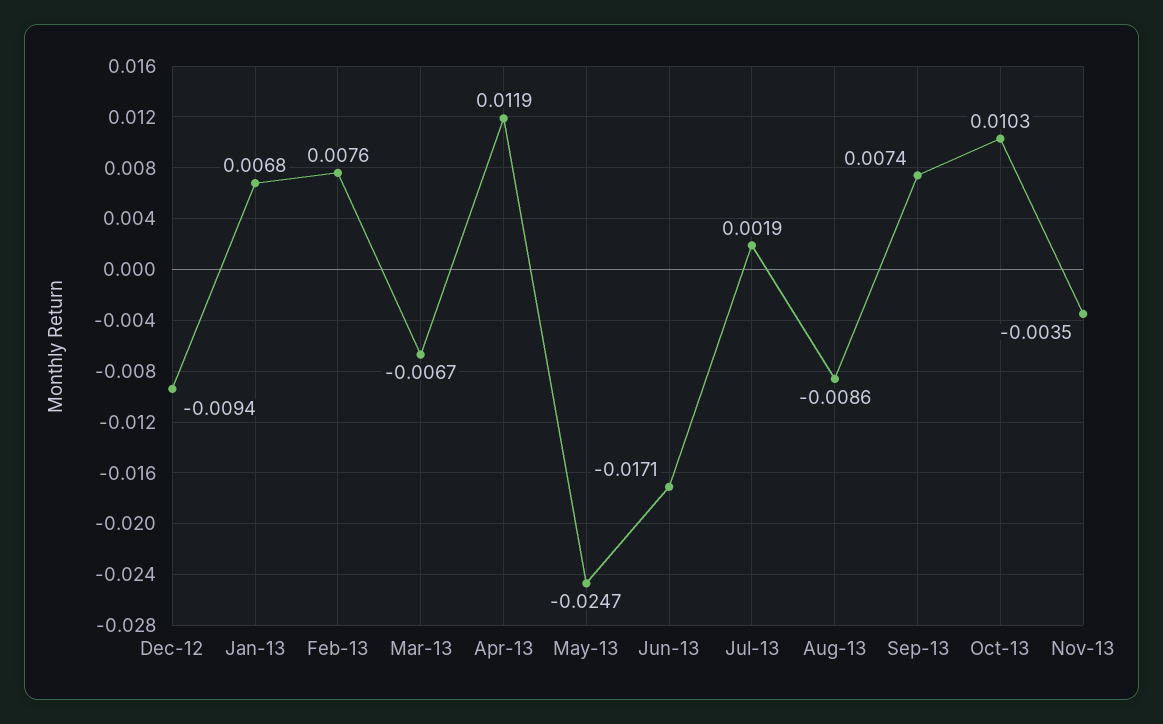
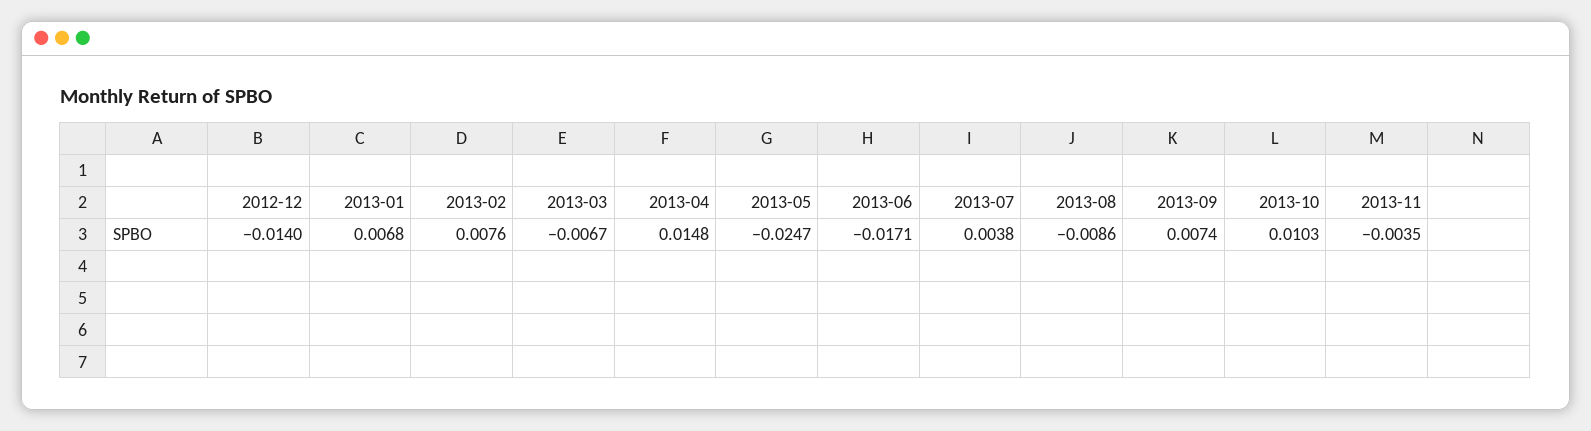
  {
-   "Dec-12": -0.0094,
+   "Dec-12": -0.014,
    "Jan-13": 0.0068,
    "Feb-13": 0.0076,
    "Mar-13": -0.0067,
-   "Apr-13": 0.0119,
+   "Apr-13": 0.0148,
    "May-13": -0.0247,
    "Jun-13": -0.0171,
-   "Jul-13": 0.0019,
+   "Jul-13": 0.0038,
    "Aug-13": -0.0086,
    "Sep-13": 0.0074,
    "Oct-13": 0.0103,
    "Nov-13": -0.0035
  }

